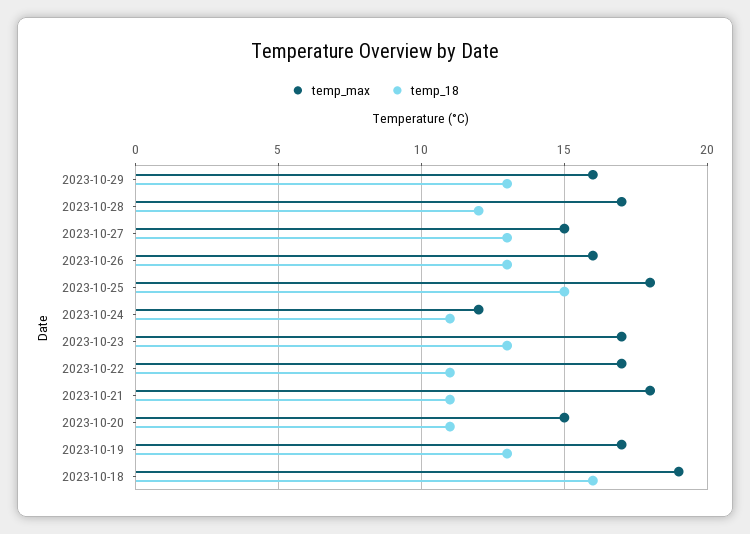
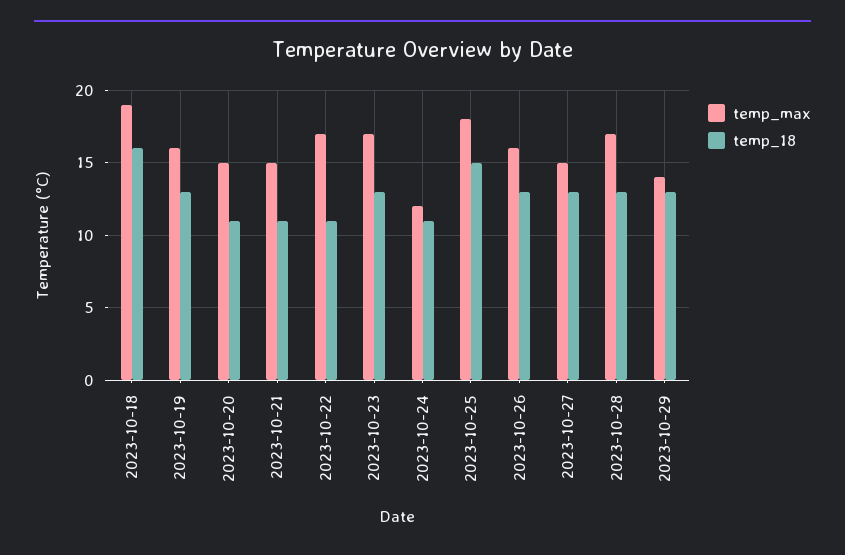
  {
    "temp_max": {
-     "2023-10-29": 16,
+     "2023-10-29": 14,
      "2023-10-28": 17,
      "2023-10-27": 15,
      "2023-10-26": 16,
      "2023-10-25": 18,
      "2023-10-24": 12,
      "2023-10-23": 17,
      "2023-10-22": 17,
-     "2023-10-21": 18,
+     "2023-10-21": 15,
      "2023-10-20": 15,
-     "2023-10-19": 17,
+     "2023-10-19": 16,
      "2023-10-18": 19
    },
    "temp_18": {
      "2023-10-29": 13,
-     "2023-10-28": 12,
+     "2023-10-28": 13,
      "2023-10-27": 13,
      "2023-10-26": 13,
      "2023-10-25": 15,
      "2023-10-24": 11,
      "2023-10-23": 13,
      "2023-10-22": 11,
      "2023-10-21": 11,
      "2023-10-20": 11,
      "2023-10-19": 13,
      "2023-10-18": 16
    }
  }

